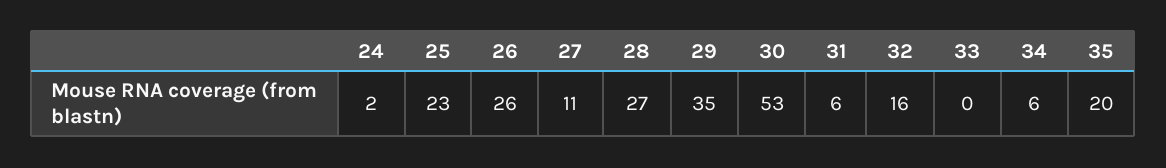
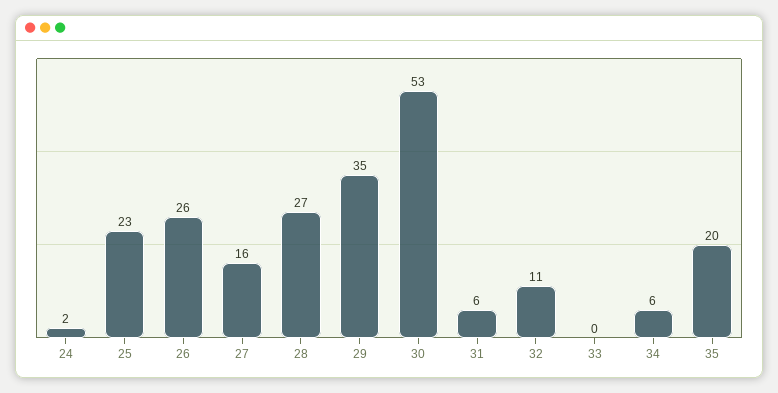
  {
    "24": 2,
    "25": 23,
    "26": 26,
-   "27": 11,
+   "27": 16,
    "28": 27,
    "29": 35,
    "30": 53,
    "31": 6,
-   "32": 16,
+   "32": 11,
    "33": 0,
    "34": 6,
    "35": 20
  }

